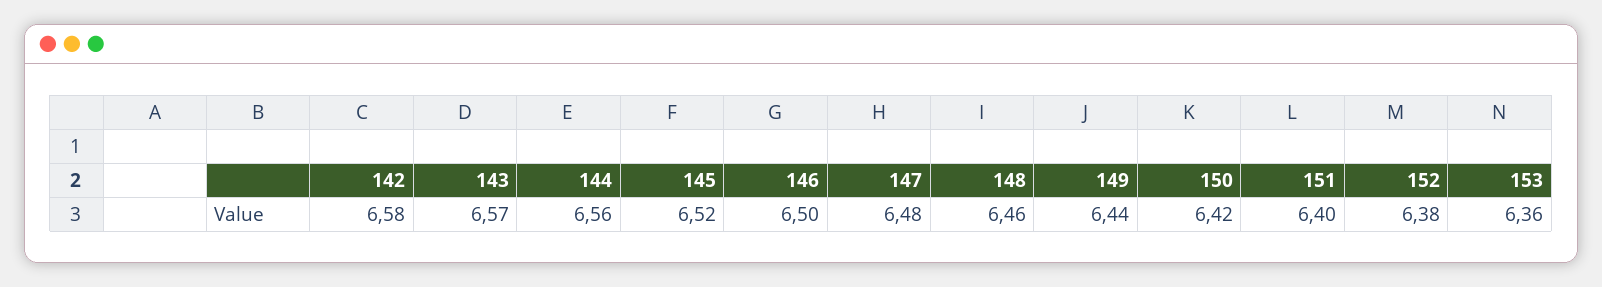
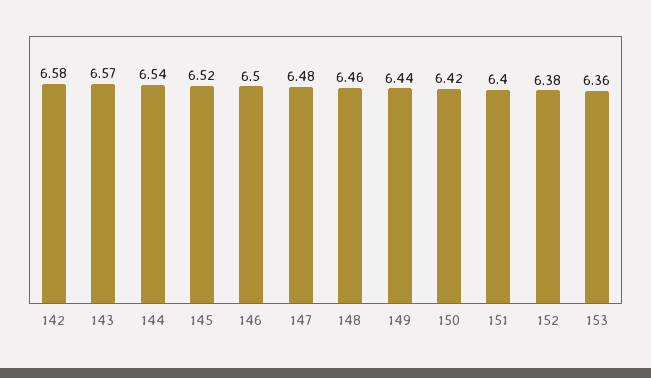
  {
    "142": 6.58,
    "143": 6.57,
-   "144": 6.56,
+   "144": 6.54,
    "145": 6.52,
    "146": 6.5,
    "147": 6.48,
    "148": 6.46,
    "149": 6.44,
    "150": 6.42,
    "151": 6.4,
    "152": 6.38,
    "153": 6.36
  }

